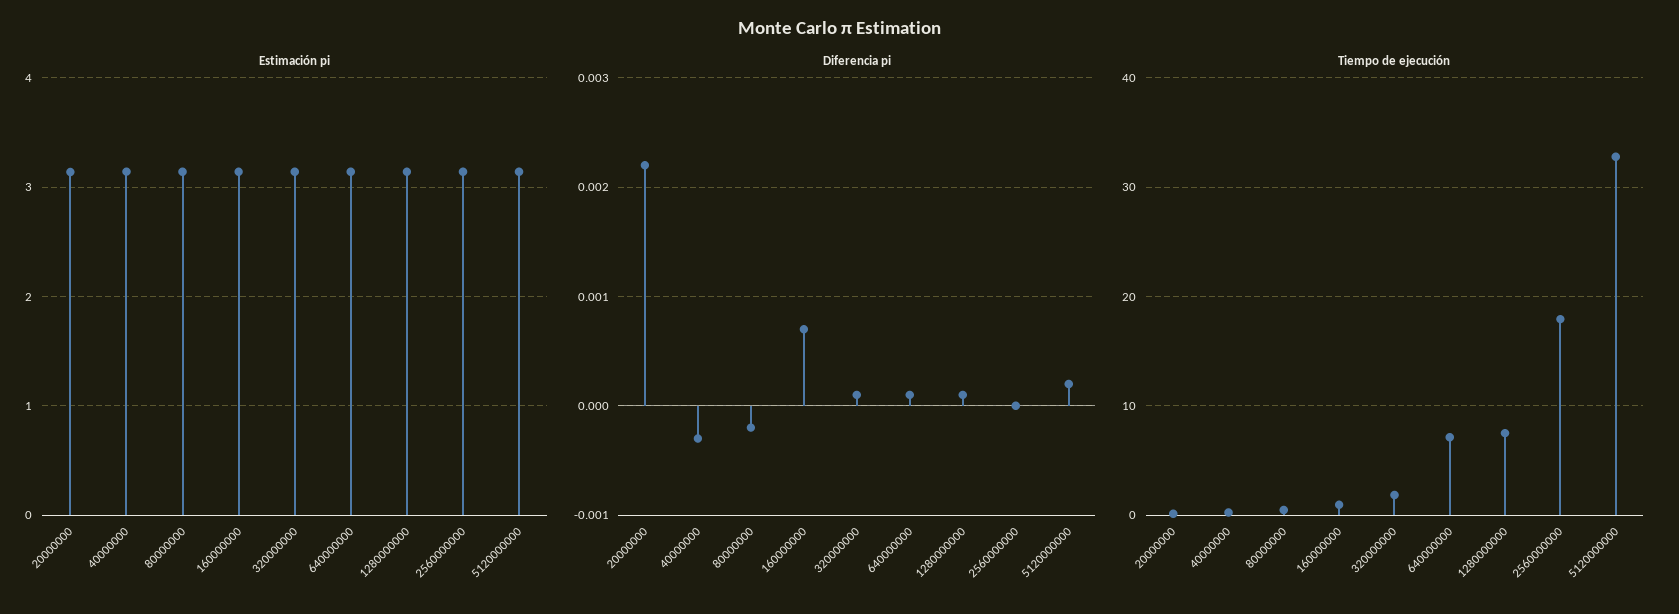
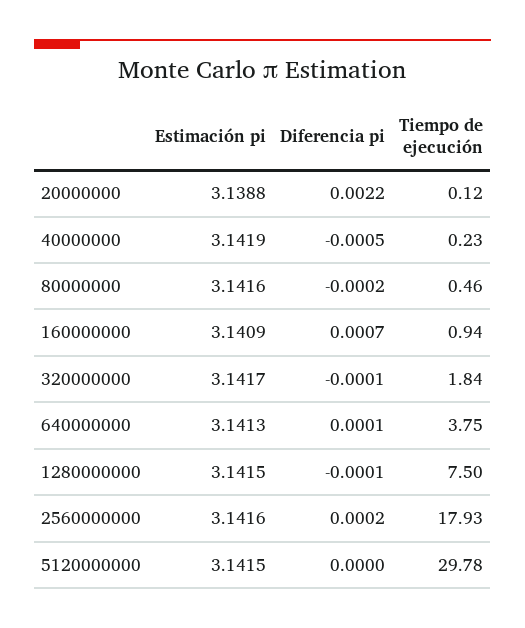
  {
    "Estimación pi": {
      "20000000": 3.1388,
      "40000000": 3.1419,
      "80000000": 3.1416,
      "160000000": 3.1409,
      "320000000": 3.1417,
      "640000000": 3.1413,
      "1280000000": 3.1415,
      "2560000000": 3.1416,
      "5120000000": 3.1415
    },
    "Diferencia pi": {
      "20000000": 0.0022,
-     "40000000": -0.0003,
+     "40000000": -0.0005,
      "80000000": -0.0002,
      "160000000": 0.0007,
-     "320000000": 0.0001,
+     "320000000": -0.0001,
      "640000000": 0.0001,
-     "1280000000": 0.0001,
+     "1280000000": -0.0001,
-     "2560000000": 0,
+     "2560000000": 0.0002,
-     "5120000000": 0.0002
+     "5120000000": 0
    },
    "Tiempo de ejecución": {
      "20000000": 0.12,
      "40000000": 0.23,
      "80000000": 0.46,
      "160000000": 0.94,
      "320000000": 1.84,
-     "640000000": 7,
+     "640000000": 3.75,
      "1280000000": 7.5,
      "2560000000": 17.93,
-     "5120000000": 33
+     "5120000000": 29.78
    }
  }

